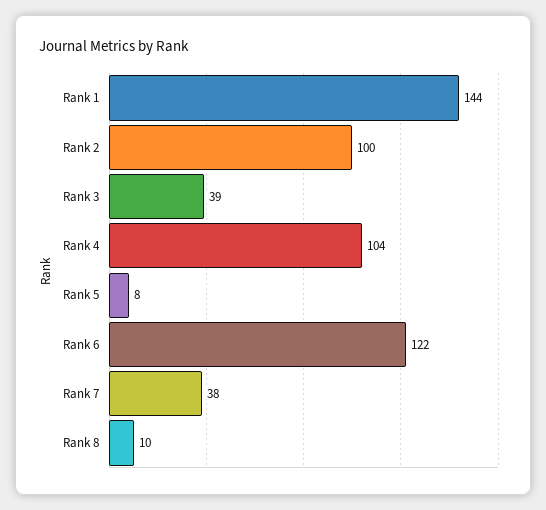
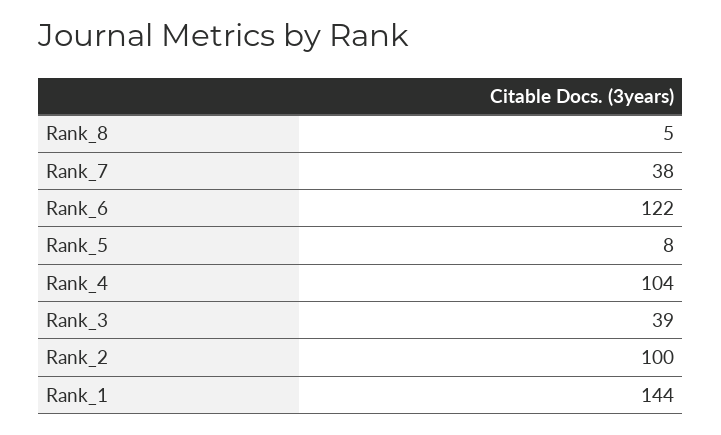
  {
    "Rank 1": 144,
    "Rank 2": 100,
    "Rank 3": 39,
    "Rank 4": 104,
    "Rank 5": 8,
    "Rank 6": 122,
    "Rank 7": 38,
-   "Rank 8": 10
+   "Rank 8": 5
  }

